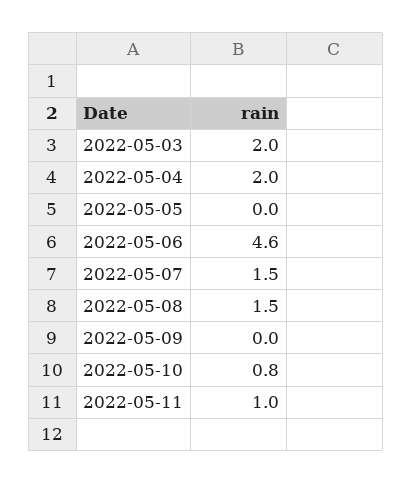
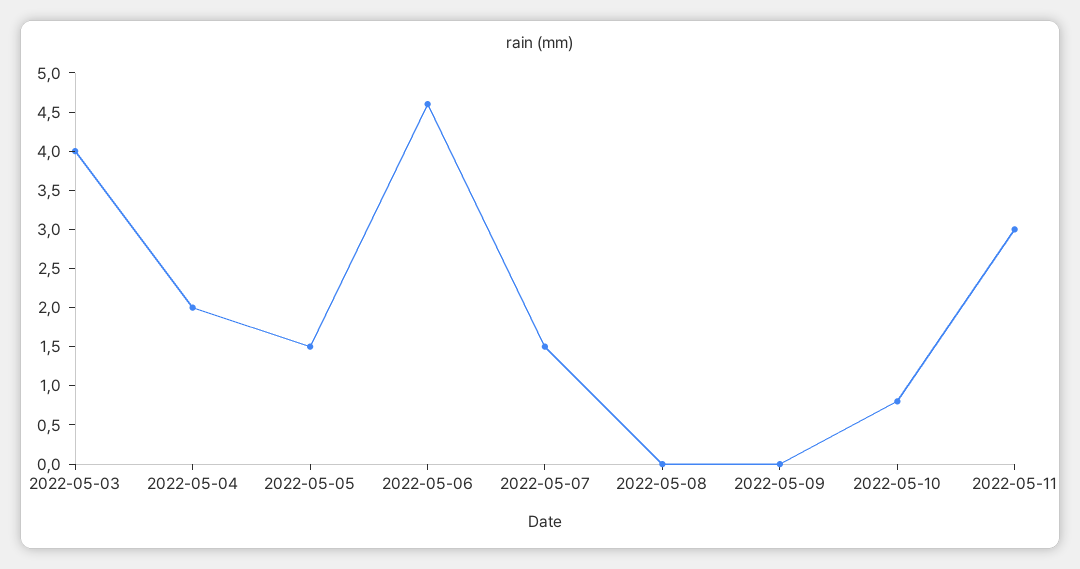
  {
-   "2022-05-03": 2,
+   "2022-05-03": 4,
    "2022-05-04": 2,
-   "2022-05-05": 0,
+   "2022-05-05": 1.5,
    "2022-05-06": 4.6,
    "2022-05-07": 1.5,
-   "2022-05-08": 1.5,
+   "2022-05-08": 0,
    "2022-05-09": 0,
    "2022-05-10": 0.8,
-   "2022-05-11": 1
+   "2022-05-11": 3
  }

